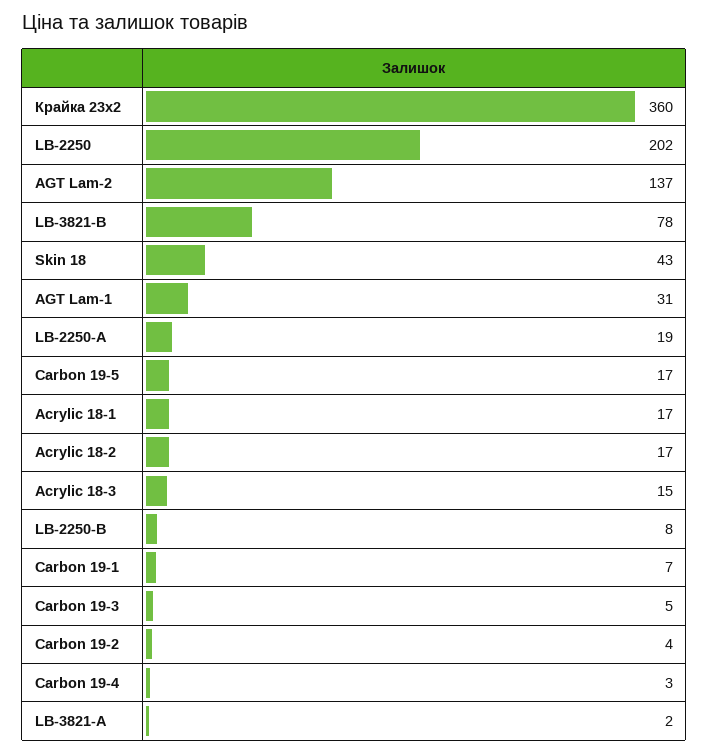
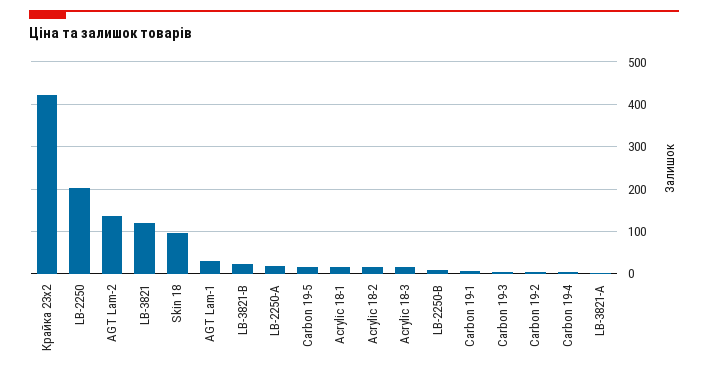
  {
-   "Крайка 23x2": 360,
+   "Крайка 23x2": 420,
    "LB-2250": 202,
    "AGT Lam-2": 137,
-   "LB-3821-В": 78,
+   "LB-3821-В": 20,
-   "Skin 18": 43,
+   "Skin 18": 100,
    "AGT Lam-1": 31,
    "LB-2250-А": 19,
    "Carbon 19-5": 17,
    "Acrylic 18-1": 17,
    "Acrylic 18-2": 17,
    "Acrylic 18-3": 15,
    "LB-2250-В": 8,
    "Carbon 19-1": 7,
    "Carbon 19-3": 5,
    "Carbon 19-2": 4,
    "Carbon 19-4": 3,
-   "LB-3821-А": 2
+   "LB-3821-А": 2,
+   "LB-3821": 120
  }

